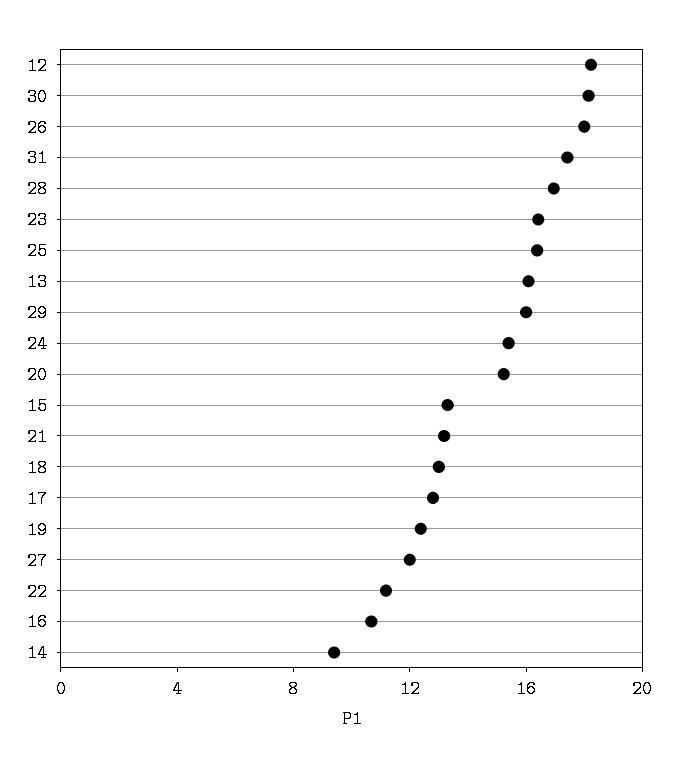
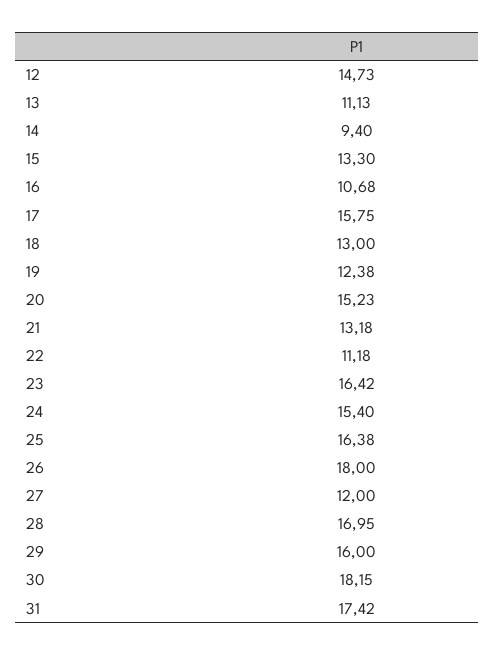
  {
-   "12": 18,
+   "12": 14.73,
    "30": 18.15,
    "26": 18,
    "31": 17.42,
    "28": 16.95,
    "23": 16.42,
    "25": 16.38,
-   "13": 16,
+   "13": 11.13,
    "29": 16,
    "24": 15.4,
    "20": 15.23,
    "15": 13.3,
    "21": 13.18,
    "18": 13,
-   "17": 13,
+   "17": 15.75,
    "19": 12.38,
    "27": 12,
    "22": 11.18,
    "16": 10.68,
    "14": 9.4
  }

